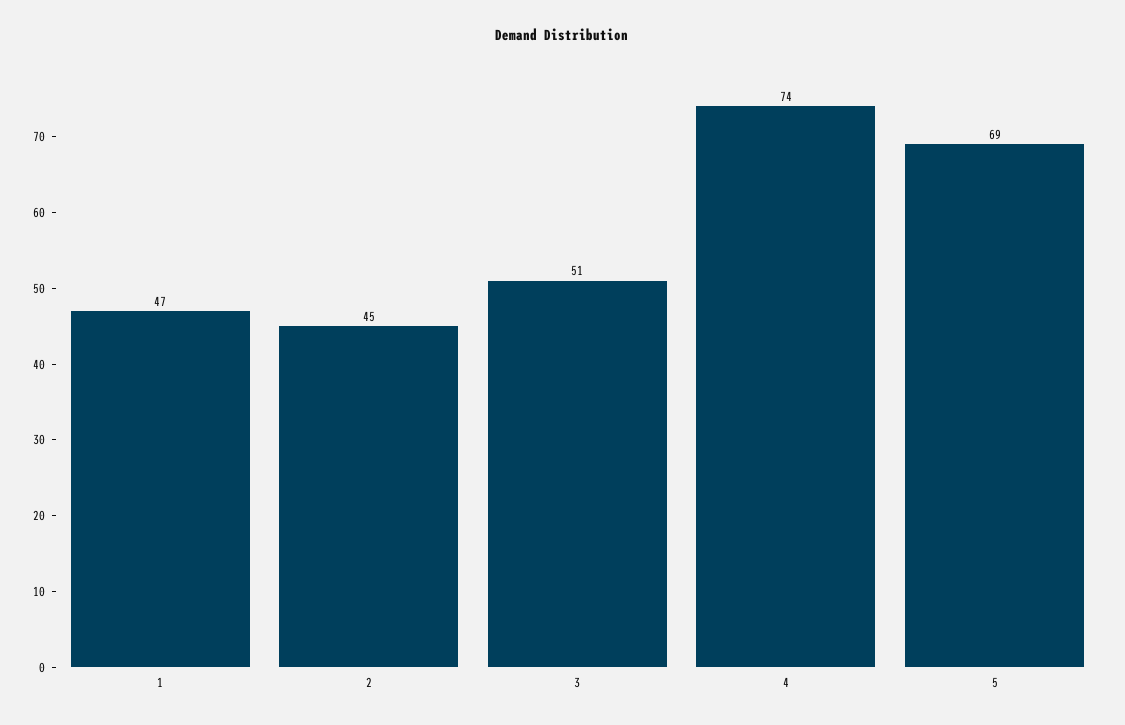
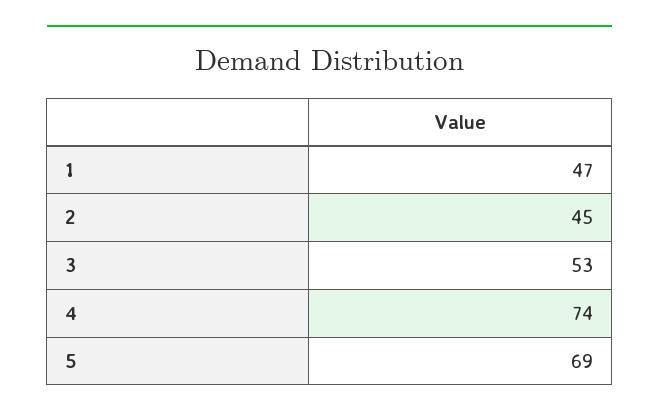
  {
    "1": 47,
    "2": 45,
-   "3": 51,
+   "3": 53,
    "4": 74,
    "5": 69
  }

